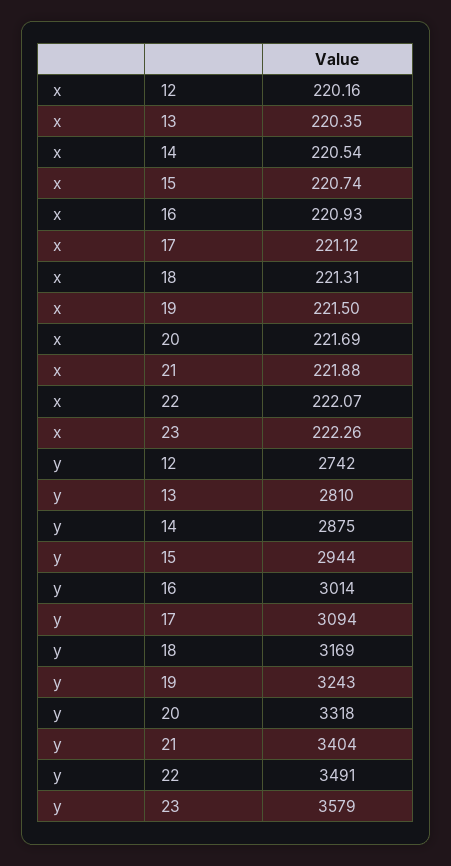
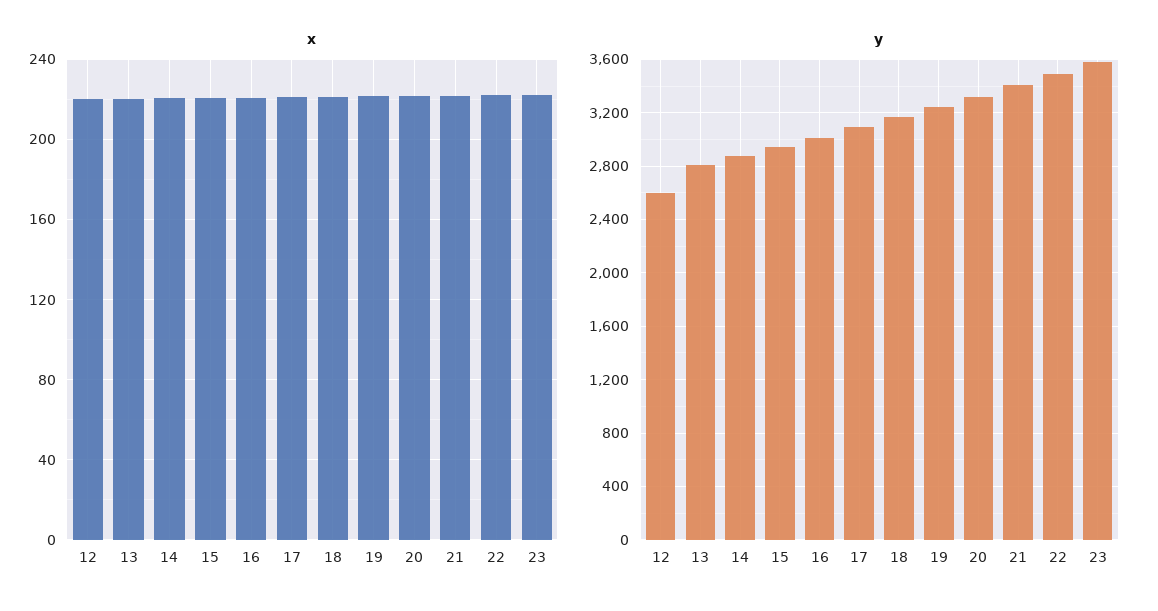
  {
    "x": {
      "12": 220.16,
      "13": 220.35,
      "14": 220.54,
      "15": 220.74,
      "16": 220.93,
      "17": 221.12,
      "18": 221.31,
      "19": 221.5,
      "20": 221.69,
      "21": 221.88,
      "22": 222.07,
      "23": 222.26
    },
    "y": {
-     "12": 2742,
+     "12": 2600,
      "13": 2810,
      "14": 2875,
      "15": 2944,
      "16": 3014,
      "17": 3094,
      "18": 3169,
      "19": 3243,
      "20": 3318,
      "21": 3404,
      "22": 3491,
      "23": 3579
    }
  }

